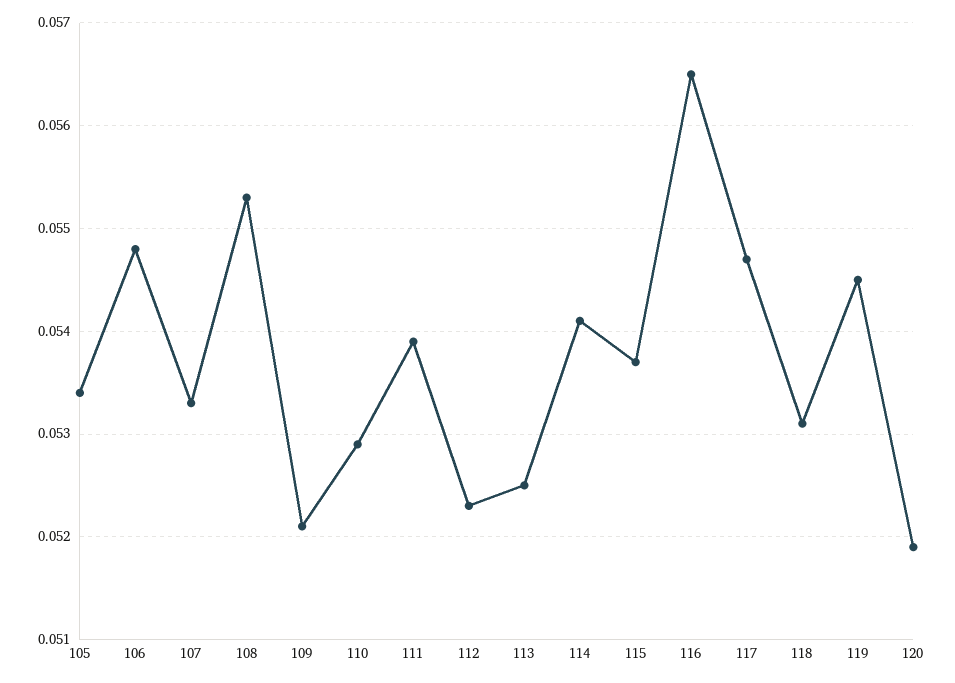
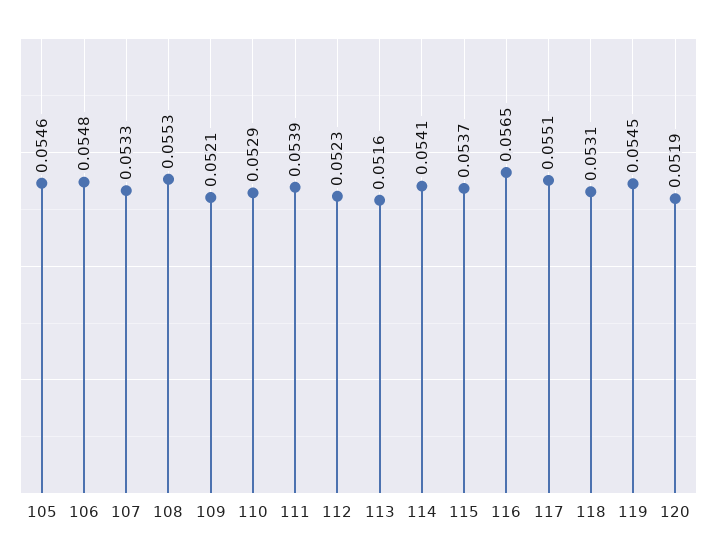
  {
-   "105": 0.0534,
+   "105": 0.0546,
    "106": 0.0548,
    "107": 0.0533,
    "108": 0.0553,
    "109": 0.0521,
    "110": 0.0529,
    "111": 0.0539,
    "112": 0.0523,
-   "113": 0.0525,
+   "113": 0.0516,
    "114": 0.0541,
    "115": 0.0537,
    "116": 0.0565,
-   "117": 0.0547,
+   "117": 0.0551,
    "118": 0.0531,
    "119": 0.0545,
    "120": 0.0519
  }

